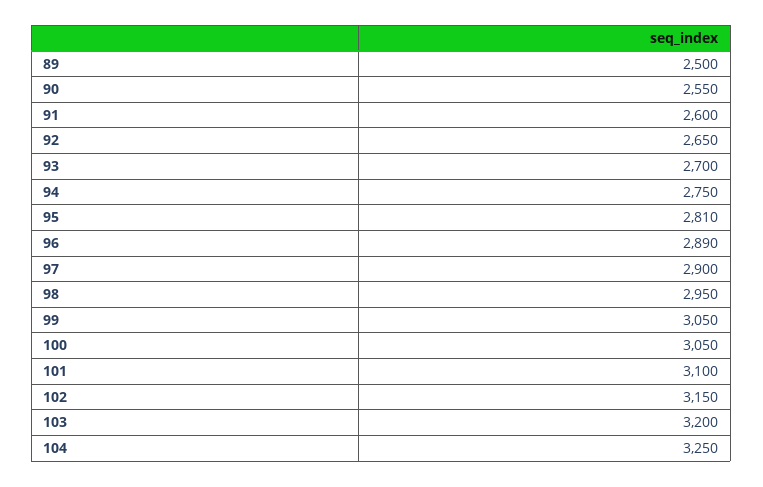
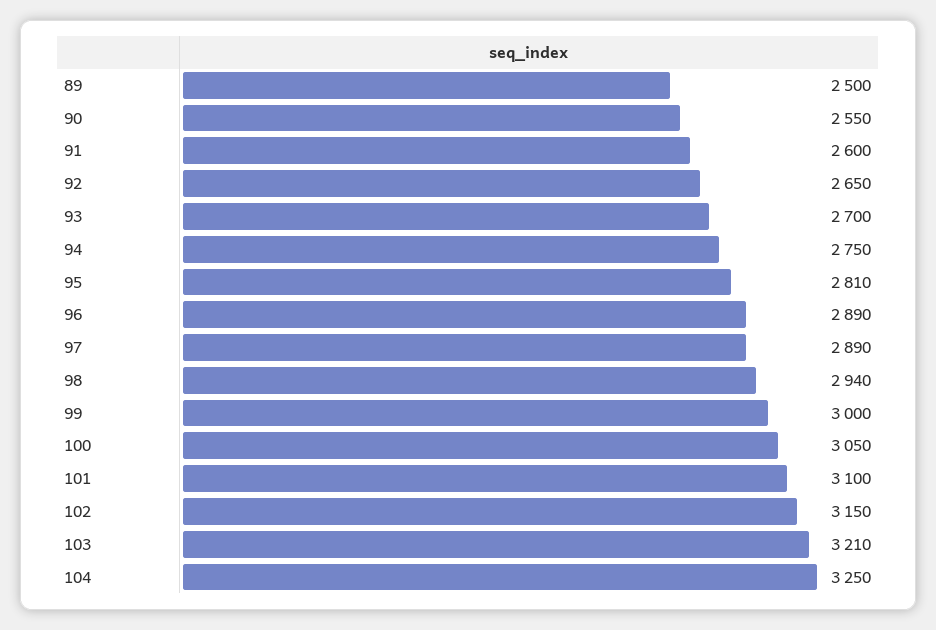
  {
    "89": 2500,
    "90": 2550,
    "91": 2600,
    "92": 2650,
    "93": 2700,
    "94": 2750,
    "95": 2810,
    "96": 2890,
-   "97": 2900,
+   "97": 2890,
-   "98": 2950,
+   "98": 2940,
-   "99": 3050,
+   "99": 3000,
    "100": 3050,
    "101": 3100,
    "102": 3150,
-   "103": 3200,
+   "103": 3210,
    "104": 3250
  }

